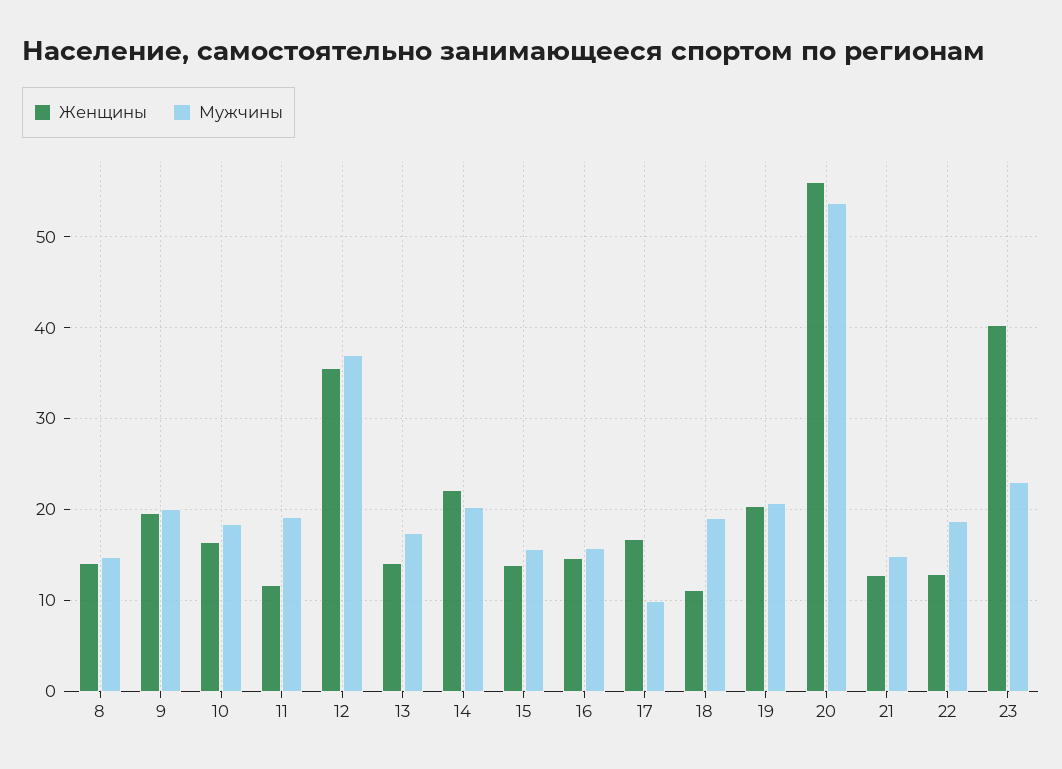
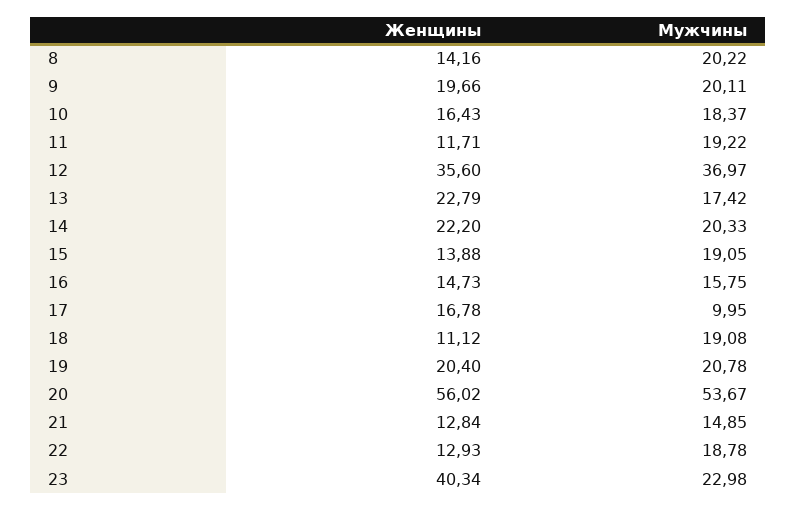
  {
    "Женщины": {
      "8": 14.16,
      "9": 19.66,
      "10": 16.43,
      "11": 11.71,
      "12": 35.6,
-     "13": 14,
+     "13": 22.79,
      "14": 22.2,
      "15": 13.88,
      "16": 14.73,
      "17": 16.78,
      "18": 11.12,
      "19": 20.4,
      "20": 56.02,
      "21": 12.84,
      "22": 12.93,
      "23": 40.34
    },
    "Мужчины": {
-     "8": 15,
+     "8": 20.22,
      "9": 20.11,
      "10": 18.37,
      "11": 19.22,
      "12": 36.97,
      "13": 17.42,
      "14": 20.33,
-     "15": 16,
+     "15": 19.05,
      "16": 15.75,
      "17": 9.95,
      "18": 19.08,
      "19": 20.78,
      "20": 53.67,
      "21": 14.85,
      "22": 18.78,
      "23": 22.98
    }
  }

